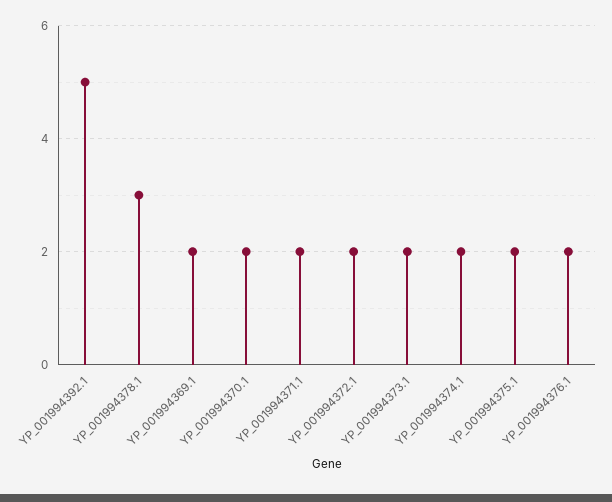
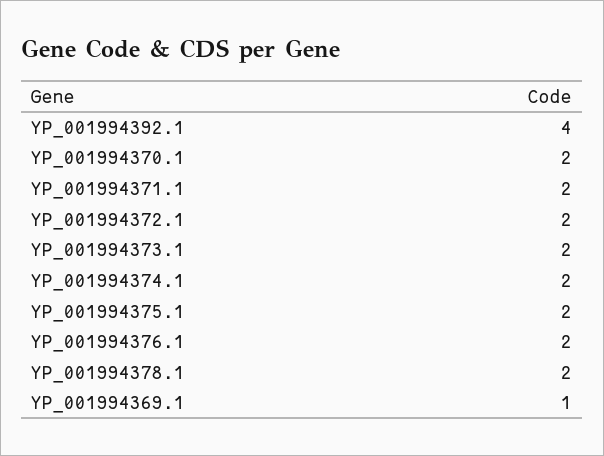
  {
-   "YP_001994392.1": 5,
+   "YP_001994392.1": 4,
-   "YP_001994378.1": 3,
+   "YP_001994378.1": 2,
-   "YP_001994369.1": 2,
+   "YP_001994369.1": 1,
    "YP_001994370.1": 2,
    "YP_001994371.1": 2,
    "YP_001994372.1": 2,
    "YP_001994373.1": 2,
    "YP_001994374.1": 2,
    "YP_001994375.1": 2,
    "YP_001994376.1": 2
  }

